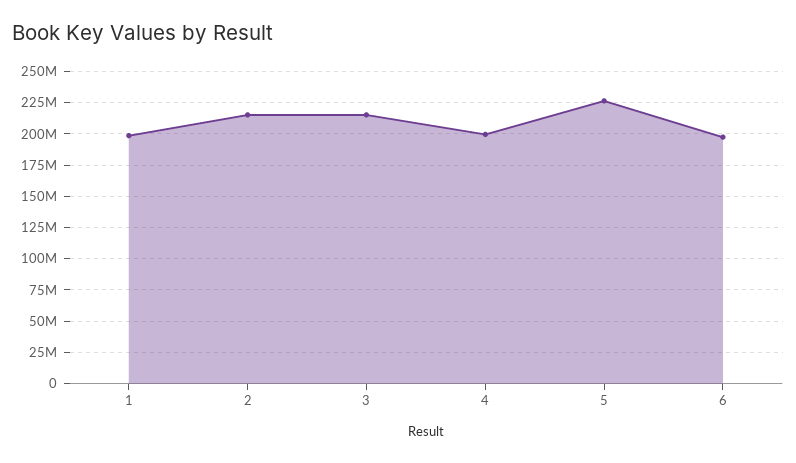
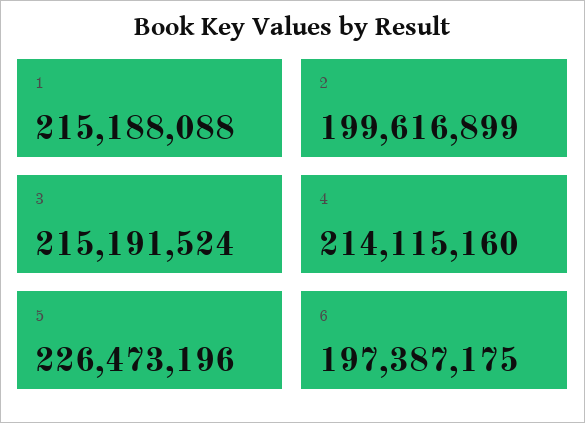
  {
-   "1": 200000000,
+   "1": 215188088,
-   "2": 215000000,
+   "2": 199616899,
    "3": 215191524,
-   "4": 200000000,
+   "4": 214115160,
    "5": 226473196,
    "6": 197387175
  }

